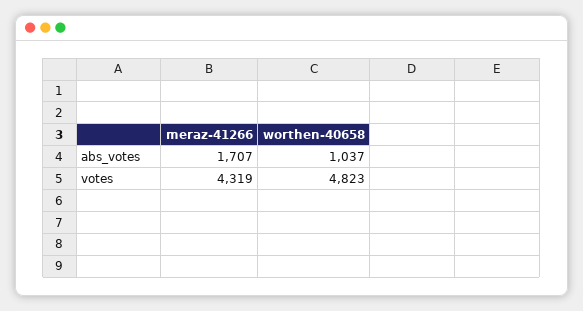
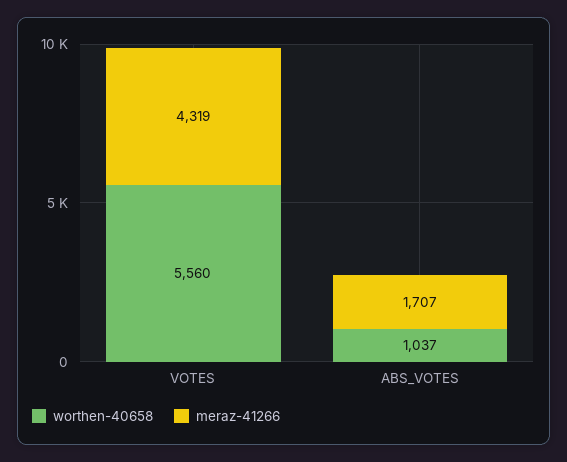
  {
    "meraz-41266": {
      "abs_votes": 1707,
      "votes": 4319
    },
    "worthen-40658": {
      "abs_votes": 1037,
-     "votes": 4823
+     "votes": 5560
    }
  }

